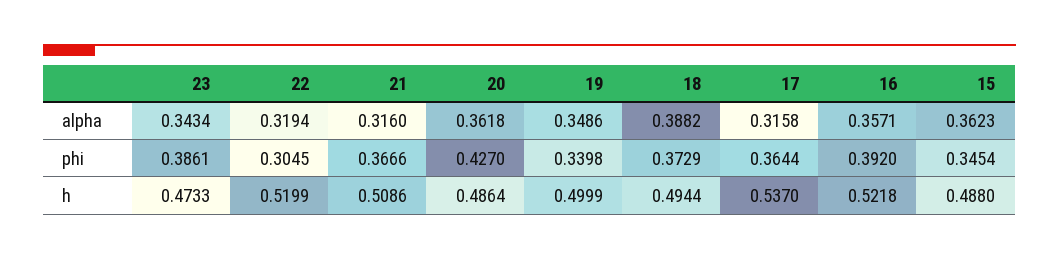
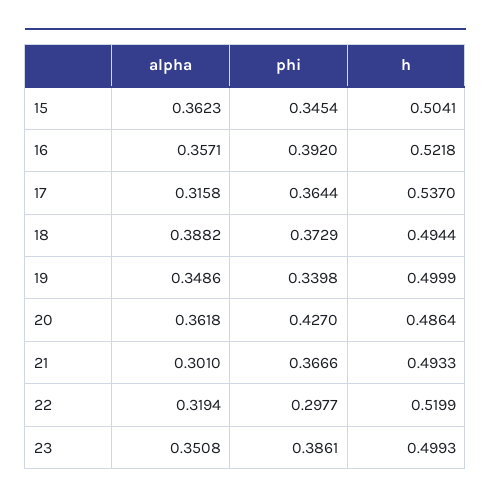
  {
    "23": {
-     "alpha": 0.3434,
+     "alpha": 0.3508,
      "phi": 0.3861,
-     "h": 0.4733
+     "h": 0.4993
    },
    "22": {
      "alpha": 0.3194,
-     "phi": 0.3045,
+     "phi": 0.2977,
      "h": 0.5199
    },
    "21": {
-     "alpha": 0.316,
+     "alpha": 0.301,
      "phi": 0.3666,
-     "h": 0.5086
+     "h": 0.4933
    },
    "20": {
      "alpha": 0.3618,
      "phi": 0.427,
      "h": 0.4864
    },
    "19": {
      "alpha": 0.3486,
      "phi": 0.3398,
      "h": 0.4999
    },
    "18": {
      "alpha": 0.3882,
      "phi": 0.3729,
      "h": 0.4944
    },
    "17": {
      "alpha": 0.3158,
      "phi": 0.3644,
      "h": 0.537
    },
    "16": {
      "alpha": 0.3571,
      "phi": 0.392,
      "h": 0.5218
    },
    "15": {
      "alpha": 0.3623,
      "phi": 0.3454,
-     "h": 0.488
+     "h": 0.5041
    }
  }

